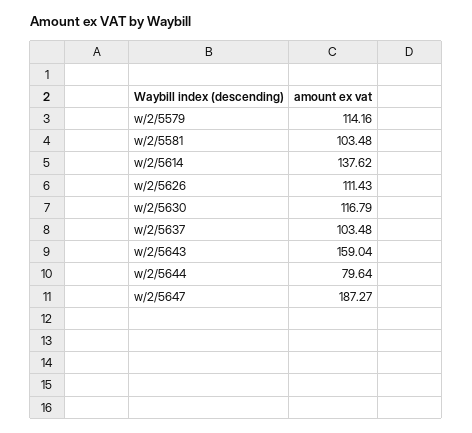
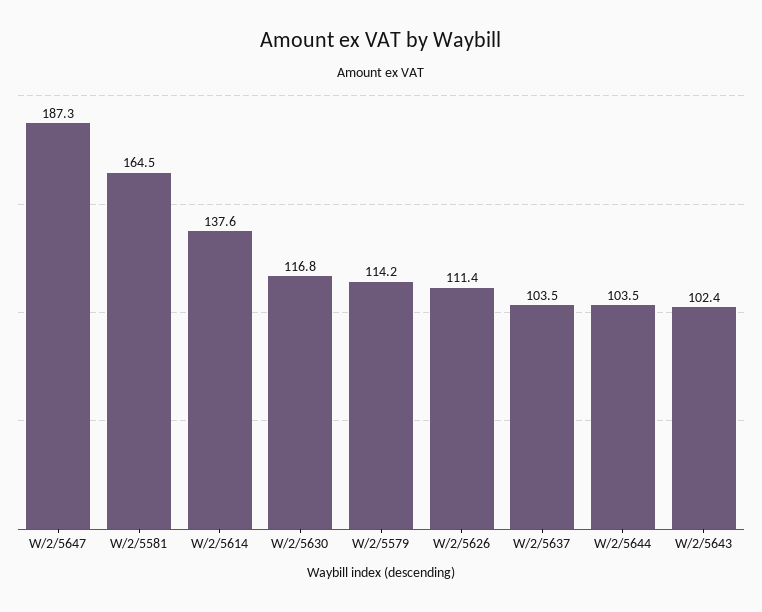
  {
    "w/2/5579": 114.16,
-   "w/2/5581": 103.48,
+   "w/2/5581": 164.5,
    "w/2/5614": 137.62,
    "w/2/5626": 111.43,
    "w/2/5630": 116.79,
    "w/2/5637": 103.48,
-   "w/2/5643": 159.04,
+   "w/2/5643": 102.4,
-   "w/2/5644": 79.64,
+   "w/2/5644": 103.5,
    "w/2/5647": 187.27
  }

